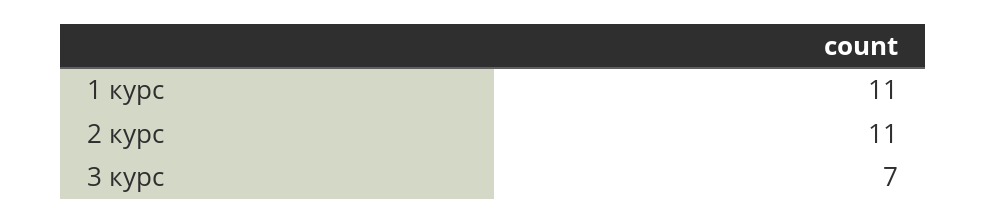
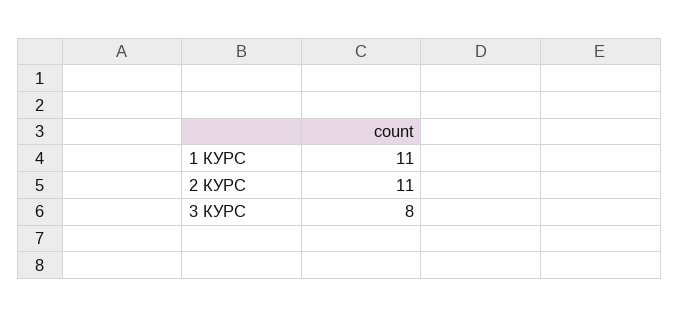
  {
    "1 курс": 11,
    "2 курс": 11,
-   "3 курс": 7
+   "3 курс": 8
  }

